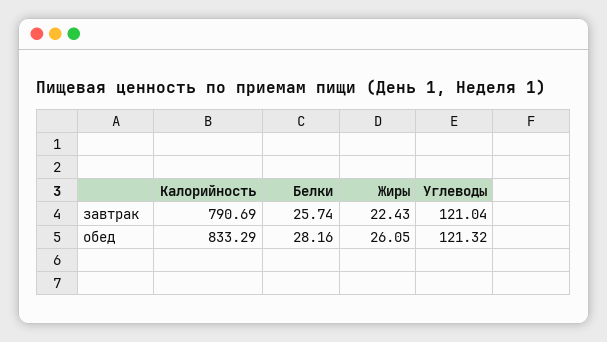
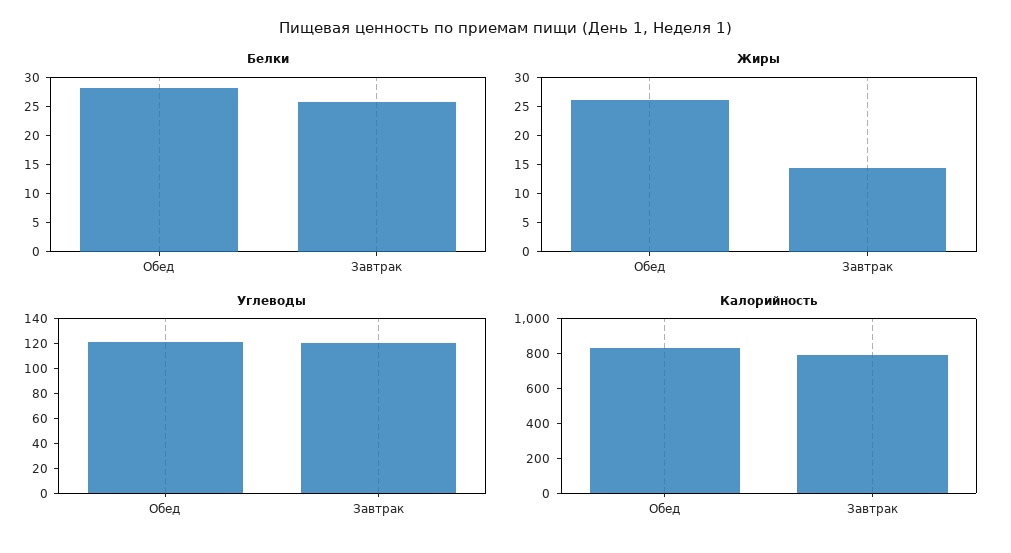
  {
    "Калорийность": {
      "завтрак": 790.69,
      "обед": 833.29
    },
    "Белки": {
      "завтрак": 25.74,
      "обед": 28.16
    },
    "Жиры": {
-     "завтрак": 22.43,
+     "завтрак": 15,
      "обед": 26.05
    },
    "Углеводы": {
      "завтрак": 121.04,
      "обед": 121.32
    }
  }

